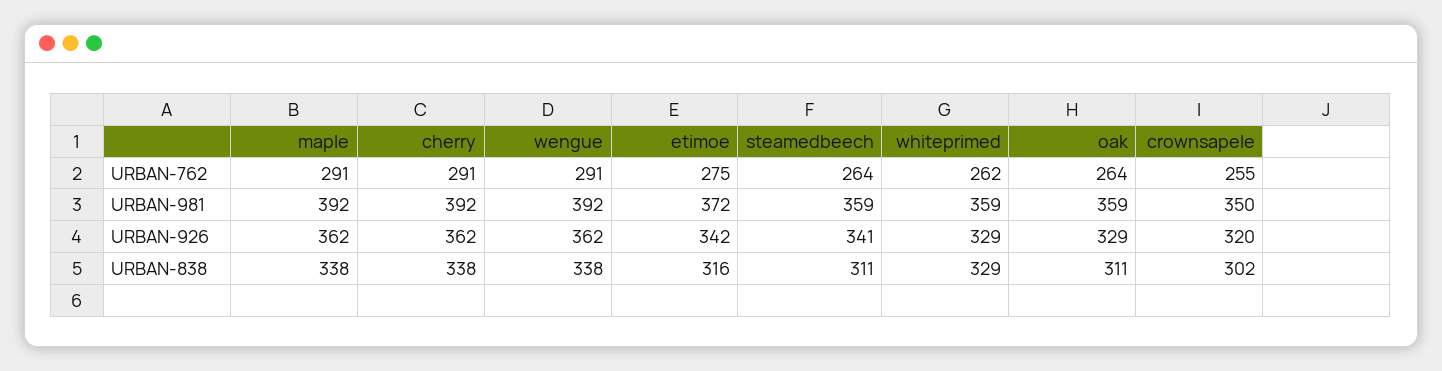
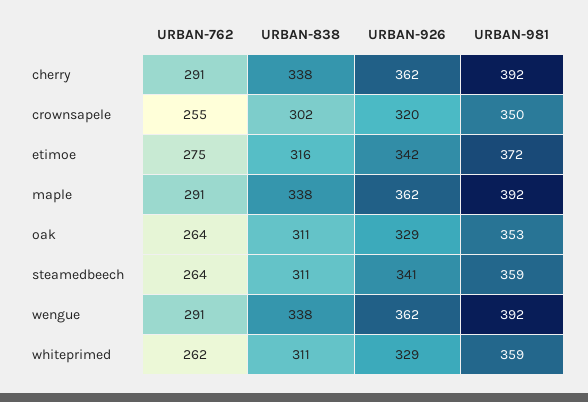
  {
    "maple": {
      "URBAN-762": 291,
      "URBAN-981": 392,
      "URBAN-926": 362,
      "URBAN-838": 338
    },
    "cherry": {
      "URBAN-762": 291,
      "URBAN-981": 392,
      "URBAN-926": 362,
      "URBAN-838": 338
    },
    "wengue": {
      "URBAN-762": 291,
      "URBAN-981": 392,
      "URBAN-926": 362,
      "URBAN-838": 338
    },
    "etimoe": {
      "URBAN-762": 275,
      "URBAN-981": 372,
      "URBAN-926": 342,
      "URBAN-838": 316
    },
    "steamedbeech": {
      "URBAN-762": 264,
      "URBAN-981": 359,
      "URBAN-926": 341,
      "URBAN-838": 311
    },
    "whiteprimed": {
      "URBAN-762": 262,
      "URBAN-981": 359,
      "URBAN-926": 329,
-     "URBAN-838": 329
+     "URBAN-838": 311
    },
    "oak": {
      "URBAN-762": 264,
-     "URBAN-981": 359,
+     "URBAN-981": 353,
      "URBAN-926": 329,
      "URBAN-838": 311
    },
    "crownsapele": {
      "URBAN-762": 255,
      "URBAN-981": 350,
      "URBAN-926": 320,
      "URBAN-838": 302
    }
  }

